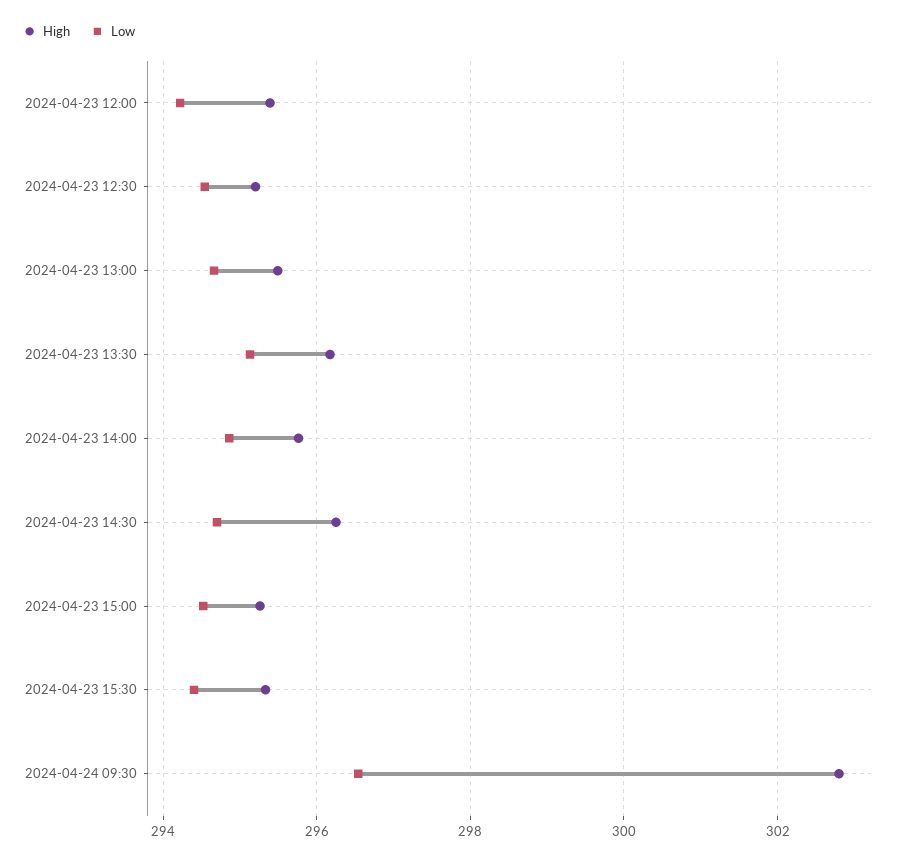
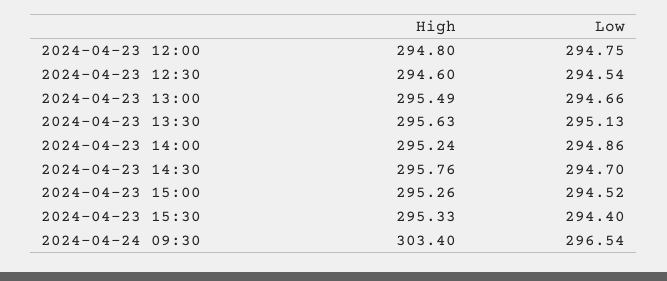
  {
    "High": {
-     "2024-04-23 12:00": 295.4,
+     "2024-04-23 12:00": 294.8,
-     "2024-04-23 12:30": 295.2,
+     "2024-04-23 12:30": 294.6,
      "2024-04-23 13:00": 295.49,
-     "2024-04-23 13:30": 296.2,
+     "2024-04-23 13:30": 295.63,
-     "2024-04-23 14:00": 295.8,
+     "2024-04-23 14:00": 295.24,
-     "2024-04-23 14:30": 296.2,
+     "2024-04-23 14:30": 295.76,
      "2024-04-23 15:00": 295.26,
      "2024-04-23 15:30": 295.33,
-     "2024-04-24 09:30": 302.8
+     "2024-04-24 09:30": 303.4
    },
    "Low": {
-     "2024-04-23 12:00": 294.2,
+     "2024-04-23 12:00": 294.75,
      "2024-04-23 12:30": 294.54,
      "2024-04-23 13:00": 294.66,
      "2024-04-23 13:30": 295.13,
      "2024-04-23 14:00": 294.86,
      "2024-04-23 14:30": 294.7,
      "2024-04-23 15:00": 294.52,
      "2024-04-23 15:30": 294.4,
      "2024-04-24 09:30": 296.54
    }
  }

